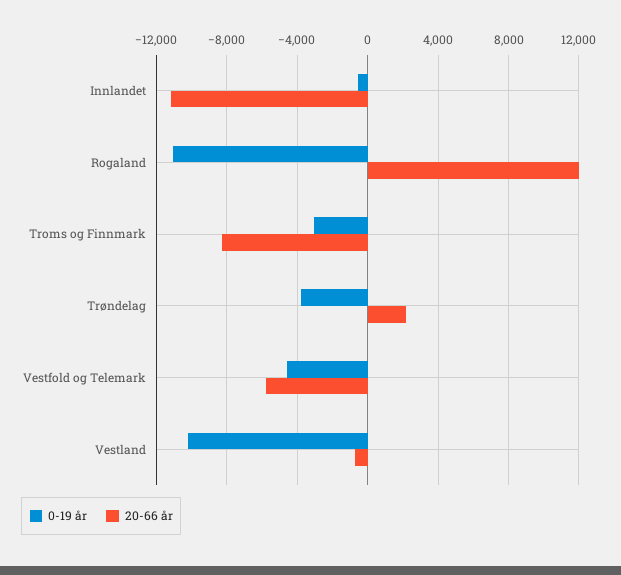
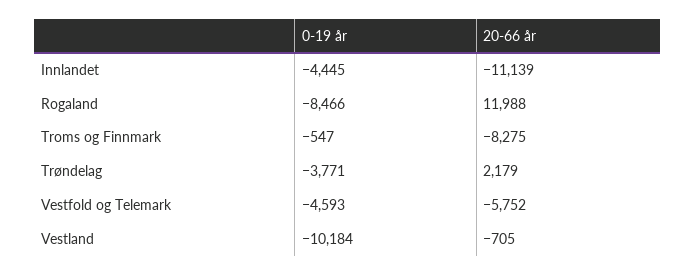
  {
    "0-19 år": {
-     "Innlandet": -500,
+     "Innlandet": -4445,
-     "Rogaland": -11000,
+     "Rogaland": -8466,
-     "Troms og Finnmark": -3000,
+     "Troms og Finnmark": -547,
      "Trøndelag": -3771,
      "Vestfold og Telemark": -4593,
      "Vestland": -10184
    },
    "20-66 år": {
      "Innlandet": -11139,
      "Rogaland": 11988,
      "Troms og Finnmark": -8275,
      "Trøndelag": 2179,
      "Vestfold og Telemark": -5752,
      "Vestland": -705
    }
  }

